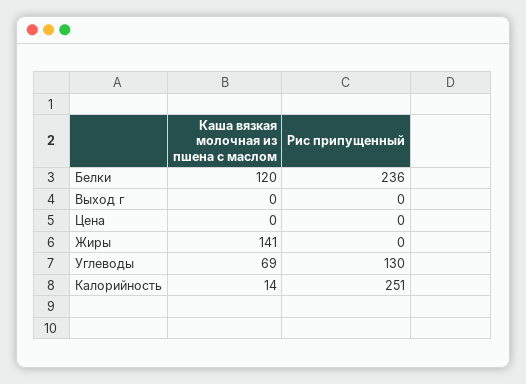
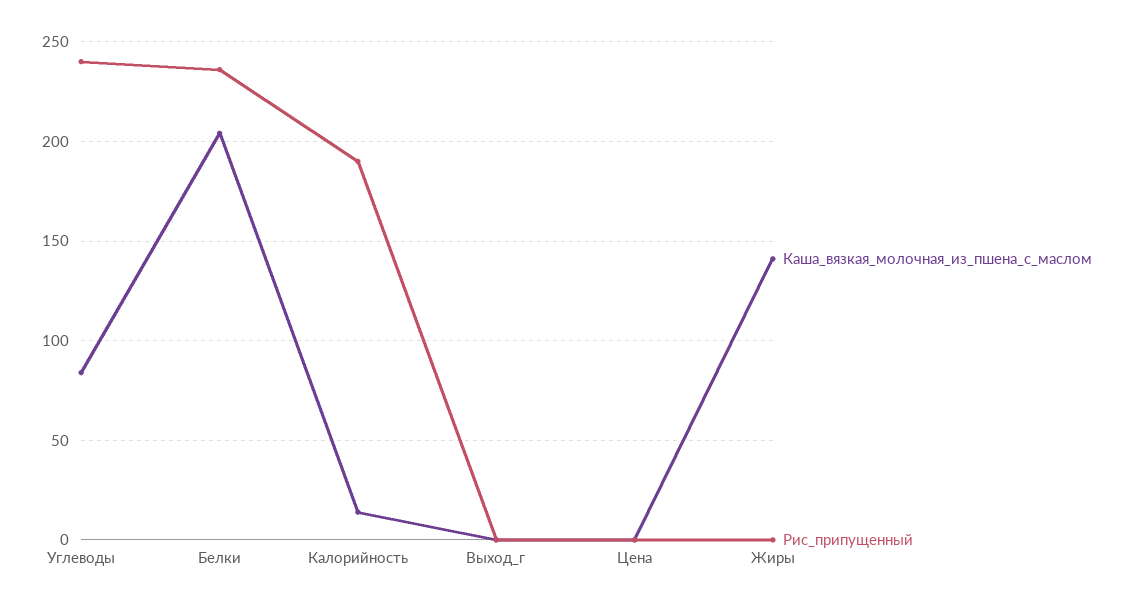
  {
    "Каша вязкая молочная из пшена с маслом": {
-     "Белки": 120,
+     "Белки": 205,
      "Выход г": 0,
      "Цена": 0,
      "Жиры": 141,
-     "Углеводы": 69,
+     "Углеводы": 85,
      "Калорийность": 14
    },
    "Рис припущенный": {
      "Белки": 236,
      "Выход г": 0,
      "Цена": 0,
      "Жиры": 0,
-     "Углеводы": 130,
+     "Углеводы": 240,
-     "Калорийность": 251
+     "Калорийность": 190
    }
  }

